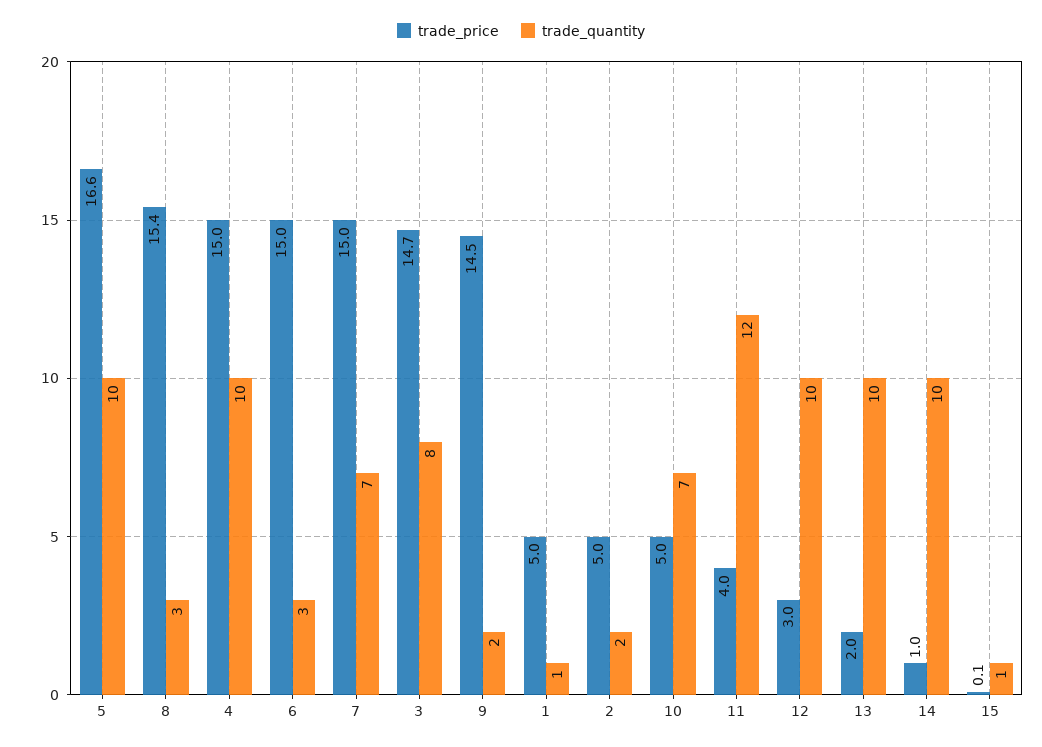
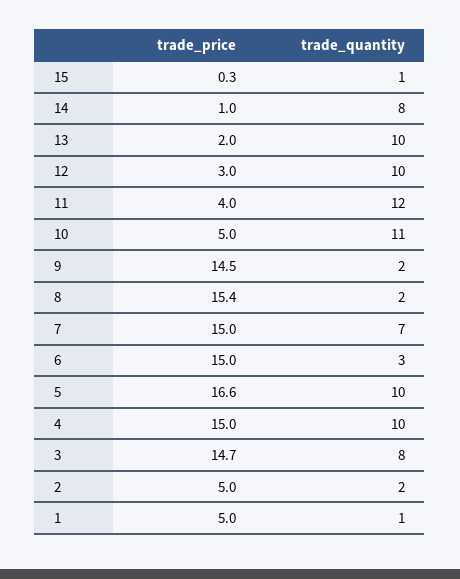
  {
    "trade_price": {
      "5": 16.6,
      "8": 15.4,
      "4": 15,
      "6": 15,
      "7": 15,
      "3": 14.7,
      "9": 14.5,
      "1": 5,
      "2": 5,
      "10": 5,
      "11": 4,
      "12": 3,
      "13": 2,
      "14": 1,
-     "15": 0.1
+     "15": 0.3
    },
    "trade_quantity": {
      "5": 10,
-     "8": 3,
+     "8": 2,
      "4": 10,
      "6": 3,
      "7": 7,
      "3": 8,
      "9": 2,
      "1": 1,
      "2": 2,
-     "10": 7,
+     "10": 11,
      "11": 12,
      "12": 10,
      "13": 10,
-     "14": 10,
+     "14": 8,
      "15": 1
    }
  }

